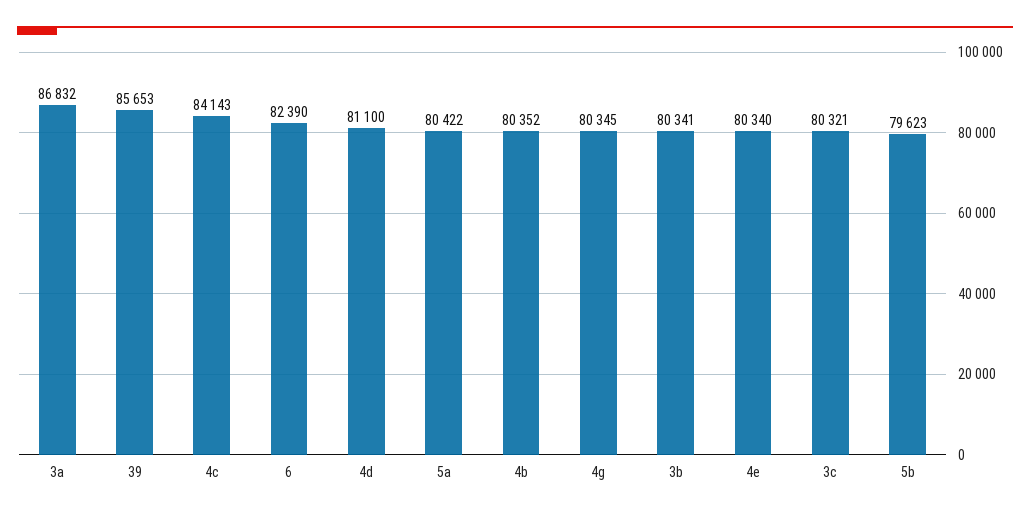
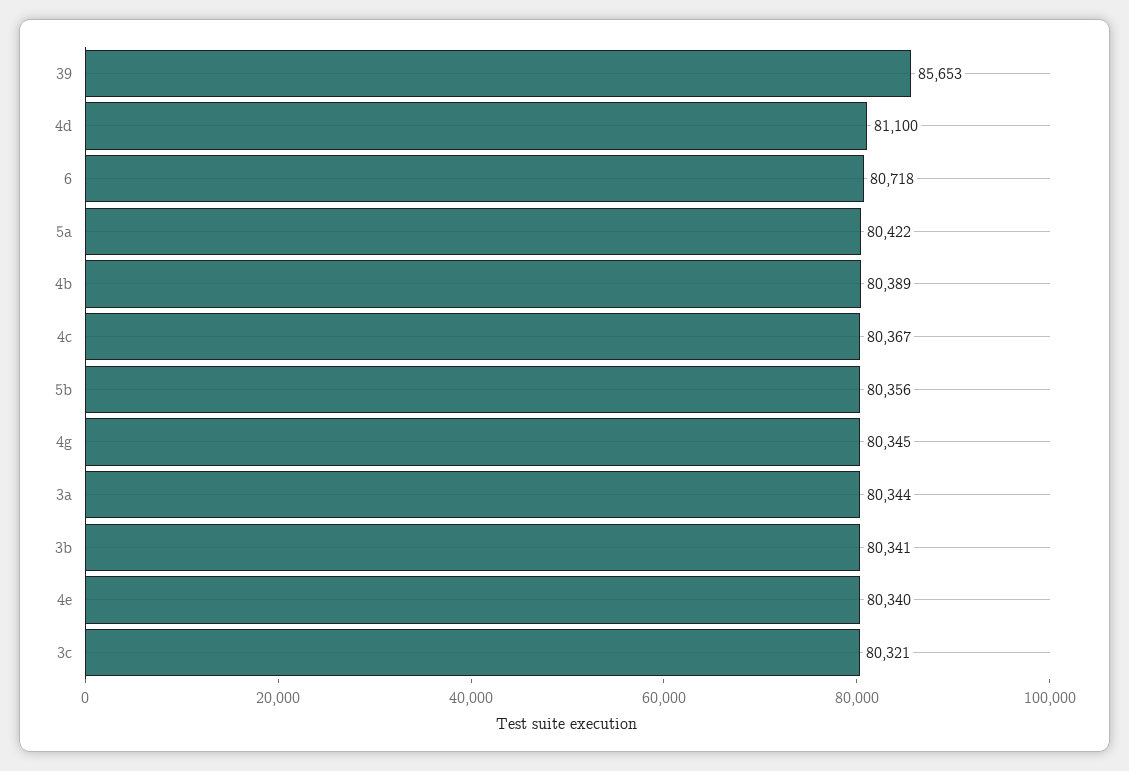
  {
-   "3a": 86832,
+   "3a": 80344,
    "39": 85653,
-   "4c": 84143,
+   "4c": 80367,
-   "6": 82390,
+   "6": 80718,
    "4d": 81100,
    "5a": 80422,
-   "4b": 80352,
+   "4b": 80389,
    "4g": 80345,
    "3b": 80341,
    "4e": 80340,
    "3c": 80321,
-   "5b": 79623
+   "5b": 80356
  }

